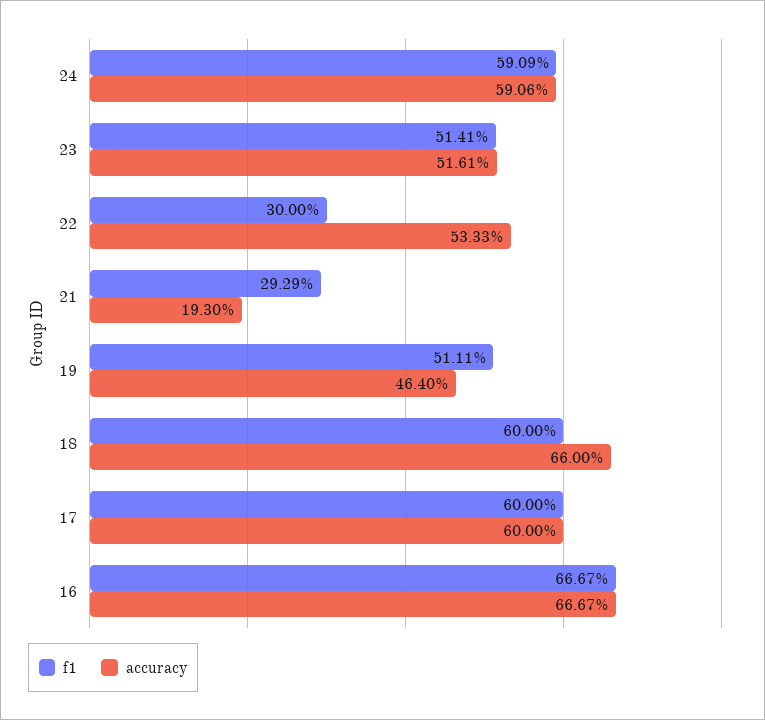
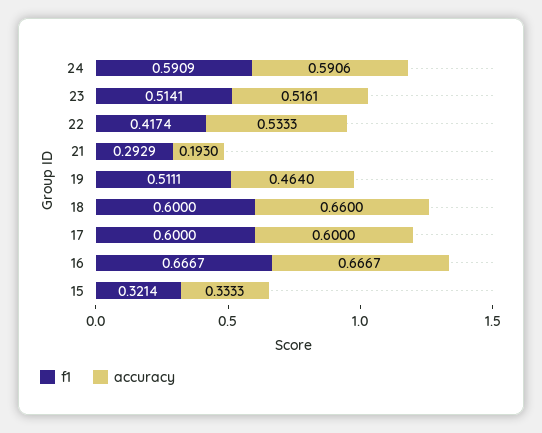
  {
    "f1": {
      "24": 0.5909,
      "23": 0.5141,
-     "22": 0.3,
+     "22": 0.4174,
      "21": 0.2929,
      "19": 0.5111,
      "18": 0.6,
      "17": 0.6,
-     "16": 0.6667
+     "16": 0.6667,
+     "15": 0.3214
    },
    "accuracy": {
      "24": 0.5906,
      "23": 0.5161,
      "22": 0.5333,
      "21": 0.193,
      "19": 0.464,
      "18": 0.66,
      "17": 0.6,
-     "16": 0.6667
+     "16": 0.6667,
+     "15": 0.3333
    }
  }

